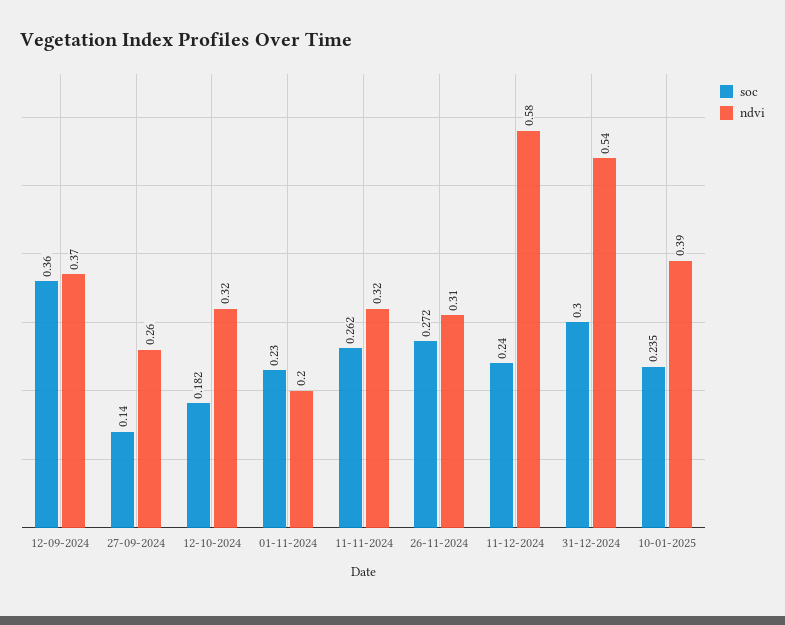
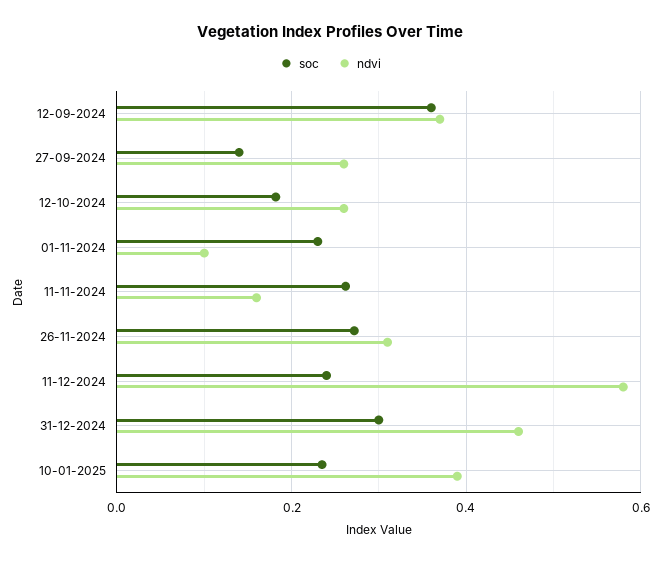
  {
    "soc": {
      "12-09-2024": 0.36,
      "27-09-2024": 0.14,
      "12-10-2024": 0.182,
      "01-11-2024": 0.23,
      "11-11-2024": 0.262,
      "26-11-2024": 0.272,
      "11-12-2024": 0.24,
      "31-12-2024": 0.3,
      "10-01-2025": 0.235
    },
    "ndvi": {
      "12-09-2024": 0.37,
      "27-09-2024": 0.26,
-     "12-10-2024": 0.32,
+     "12-10-2024": 0.26,
-     "01-11-2024": 0.2,
+     "01-11-2024": 0.1,
-     "11-11-2024": 0.32,
+     "11-11-2024": 0.16,
      "26-11-2024": 0.31,
      "11-12-2024": 0.58,
-     "31-12-2024": 0.54,
+     "31-12-2024": 0.46,
      "10-01-2025": 0.39
    }
  }

